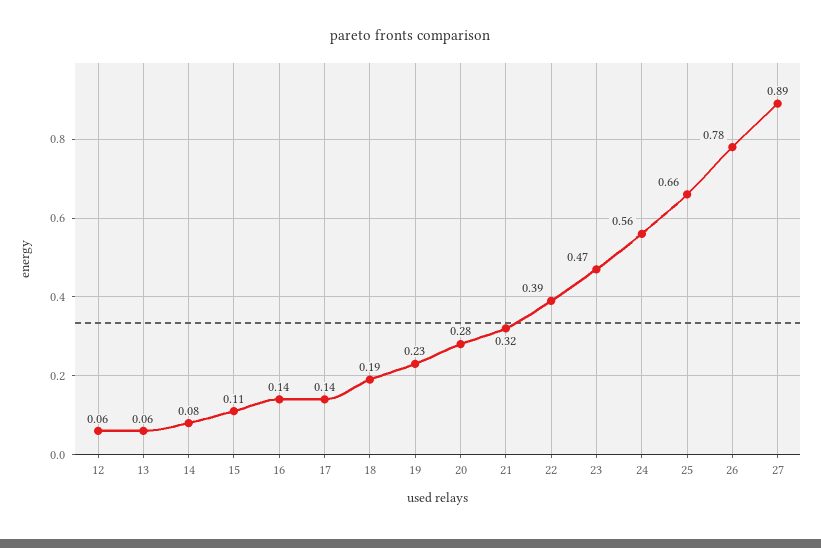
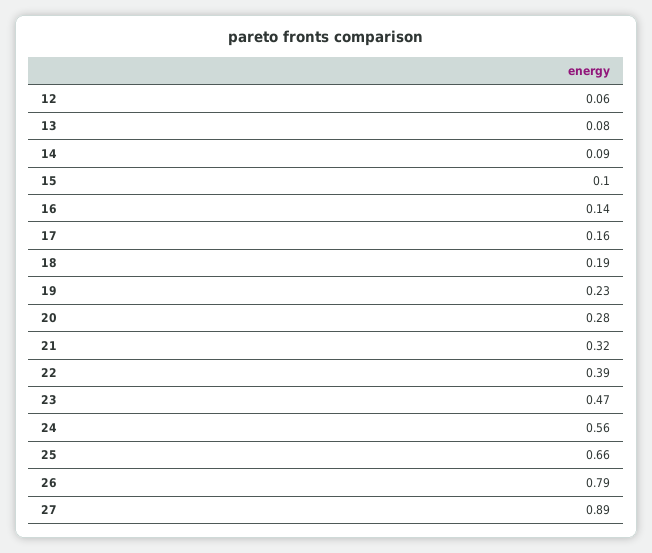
  {
    "12": 0.06,
-   "13": 0.06,
+   "13": 0.08,
-   "14": 0.08,
+   "14": 0.09,
-   "15": 0.11,
+   "15": 0.1,
    "16": 0.14,
-   "17": 0.14,
+   "17": 0.16,
    "18": 0.19,
    "19": 0.23,
    "20": 0.28,
    "21": 0.32,
    "22": 0.39,
    "23": 0.47,
    "24": 0.56,
    "25": 0.66,
-   "26": 0.78,
+   "26": 0.79,
    "27": 0.89
  }

